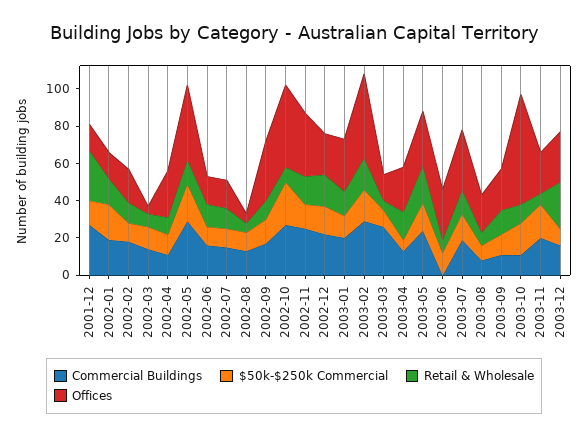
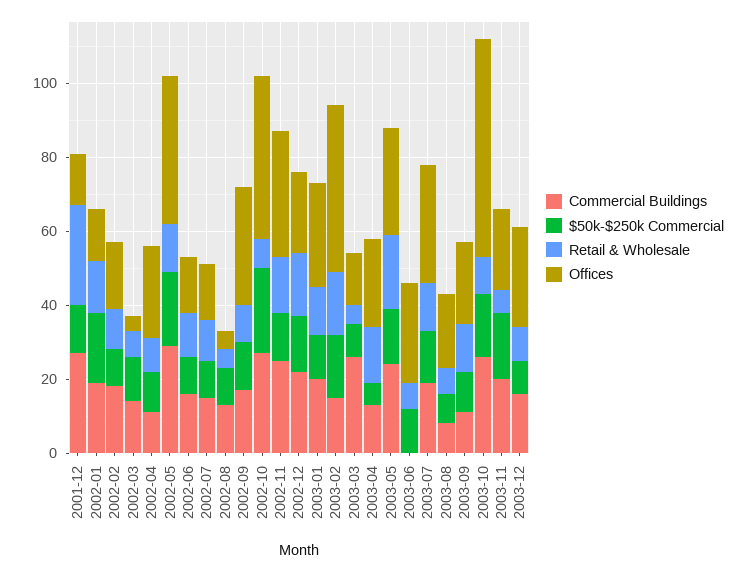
  {
    "Commercial Buildings": {
      "2001-12": 25,
      "2002-01": 20,
      "2002-02": 20,
      "2002-03": 15,
      "2002-04": 10,
      "2002-05": 30,
      "2002-06": 15,
      "2002-07": 15,
      "2002-08": 15,
      "2002-09": 15,
      "2002-10": 25,
      "2002-11": 25,
      "2002-12": 20,
      "2003-01": 20,
-     "2003-02": 30,
+     "2003-02": 15,
      "2003-03": 25,
      "2003-04": 15,
      "2003-05": 25,
      "2003-06": 0,
      "2003-07": 20,
      "2003-08": 10,
      "2003-09": 10,
-     "2003-10": 10,
+     "2003-10": 25,
      "2003-11": 20,
      "2003-12": 15
    },
    "$50k-$250k Commercial": {
      "2001-12": 15,
      "2002-01": 20,
      "2002-02": 10,
      "2002-03": 10,
      "2002-04": 10,
      "2002-05": 20,
      "2002-06": 10,
      "2002-07": 10,
      "2002-08": 10,
      "2002-09": 15,
      "2002-10": 25,
      "2002-11": 15,
      "2002-12": 15,
      "2003-01": 10,
      "2003-02": 15,
      "2003-03": 10,
      "2003-04": 5,
      "2003-05": 15,
      "2003-06": 10,
      "2003-07": 15,
      "2003-08": 10,
      "2003-09": 10,
      "2003-10": 15,
      "2003-11": 20,
      "2003-12": 10
    },
    "Retail & Wholesale": {
      "2001-12": 25,
      "2002-01": 15,
      "2002-02": 10,
      "2002-03": 5,
      "2002-04": 10,
      "2002-05": 15,
      "2002-06": 10,
      "2002-07": 10,
      "2002-08": 5,
      "2002-09": 10,
      "2002-10": 10,
      "2002-11": 15,
      "2002-12": 15,
      "2003-01": 15,
      "2003-02": 15,
      "2003-03": 5,
      "2003-04": 15,
      "2003-05": 20,
      "2003-06": 5,
      "2003-07": 15,
      "2003-08": 5,
      "2003-09": 15,
      "2003-10": 10,
      "2003-11": 5,
-     "2003-12": 25
+     "2003-12": 10
    },
    "Offices": {
      "2001-12": 15,
      "2002-01": 15,
      "2002-02": 20,
      "2002-03": 5,
      "2002-04": 25,
      "2002-05": 40,
      "2002-06": 15,
      "2002-07": 15,
      "2002-08": 5,
      "2002-09": 30,
      "2002-10": 45,
      "2002-11": 35,
      "2002-12": 20,
      "2003-01": 30,
      "2003-02": 45,
      "2003-03": 15,
      "2003-04": 25,
      "2003-05": 30,
      "2003-06": 25,
      "2003-07": 30,
      "2003-08": 20,
      "2003-09": 20,
      "2003-10": 60,
      "2003-11": 20,
      "2003-12": 25
    }
  }

